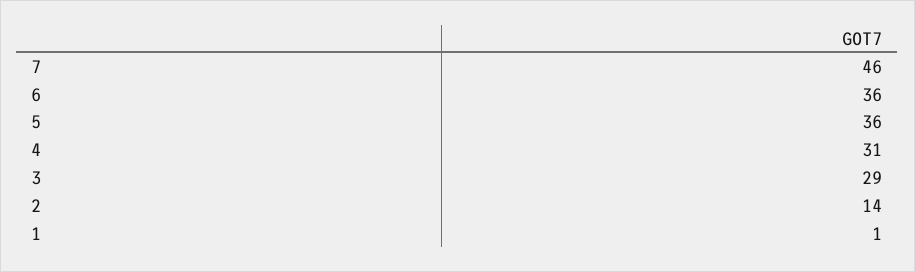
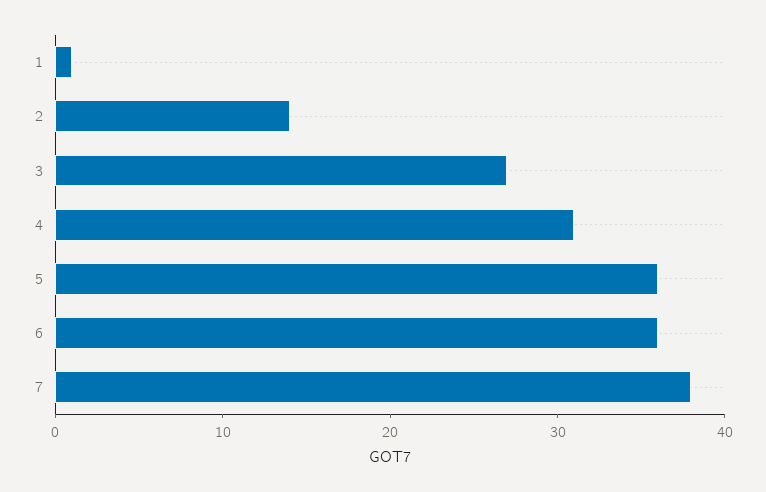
  {
-   "7": 46,
+   "7": 38,
    "6": 36,
    "5": 36,
    "4": 31,
-   "3": 29,
+   "3": 27,
    "2": 14,
    "1": 1
  }

